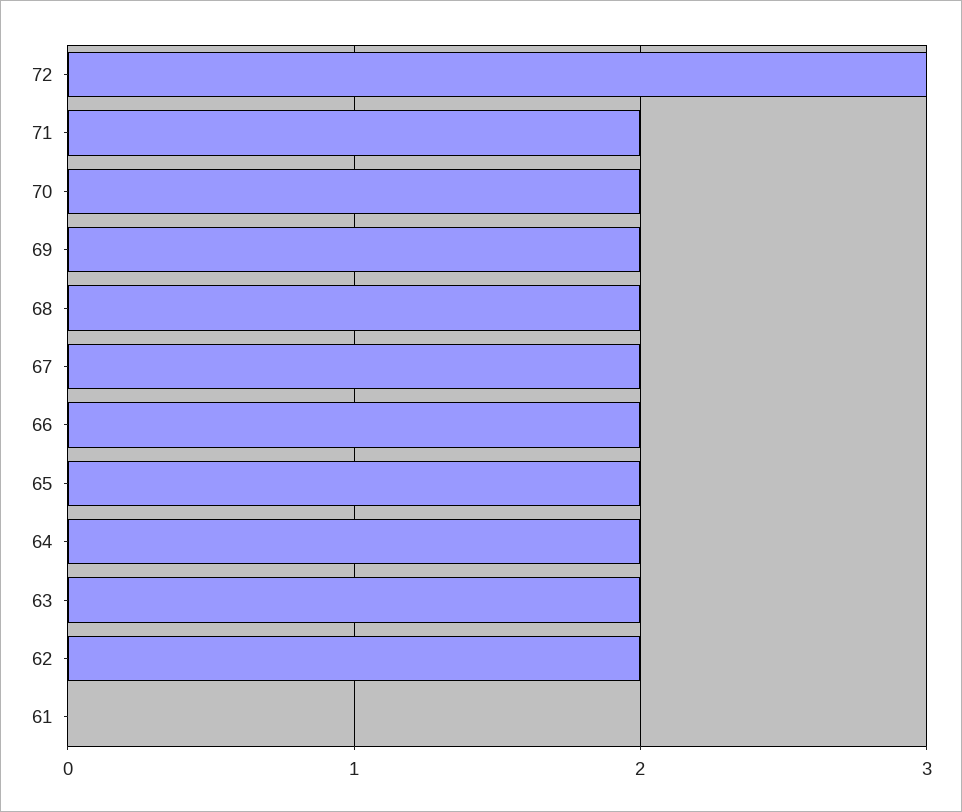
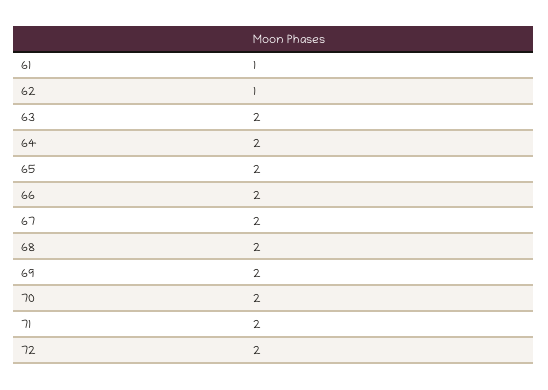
  {
-   "72": 3,
+   "72": 2,
    "71": 2,
    "70": 2,
    "69": 2,
    "68": 2,
    "67": 2,
    "66": 2,
    "65": 2,
    "64": 2,
    "63": 2,
-   "62": 2,
+   "62": 1,
-   "61": 0
+   "61": 1
  }

